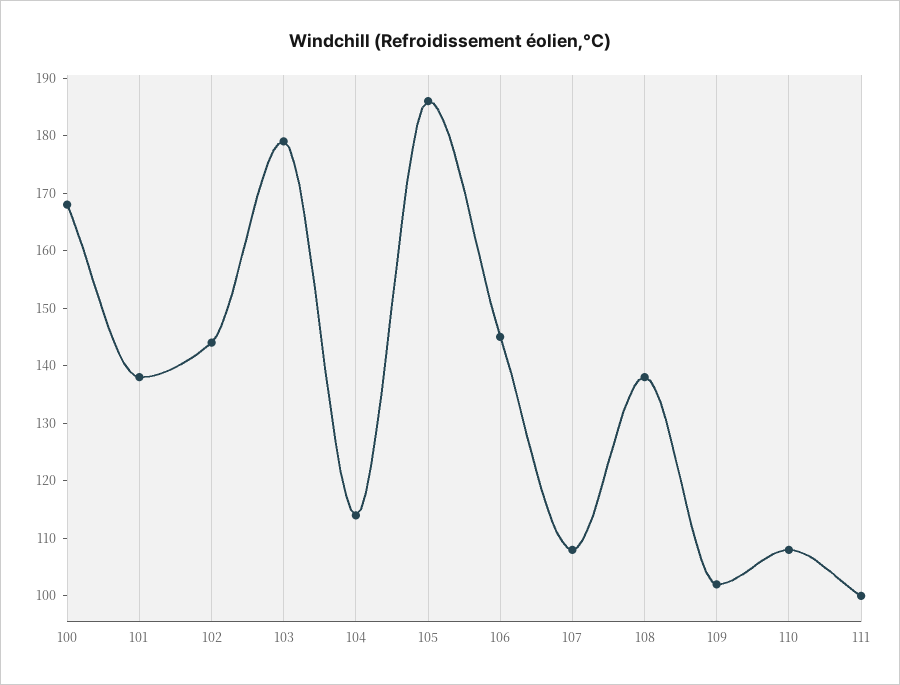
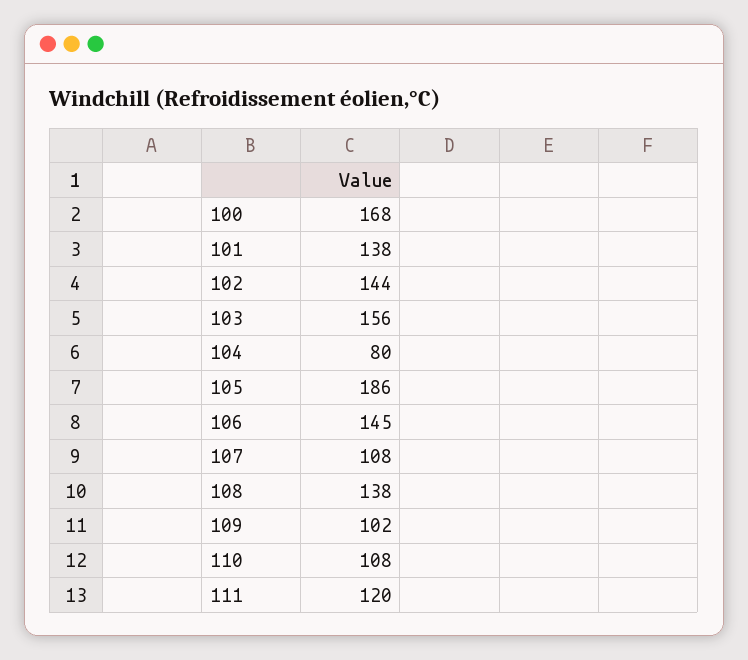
  {
    "100": 168,
    "101": 138,
    "102": 144,
-   "103": 180,
+   "103": 156,
-   "104": 115,
+   "104": 80,
    "105": 186,
    "106": 145,
    "107": 108,
    "108": 138,
    "109": 102,
    "110": 108,
-   "111": 100
+   "111": 120
  }

